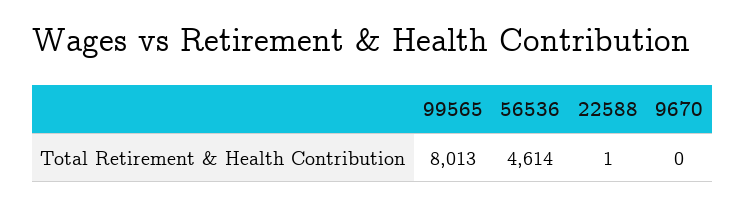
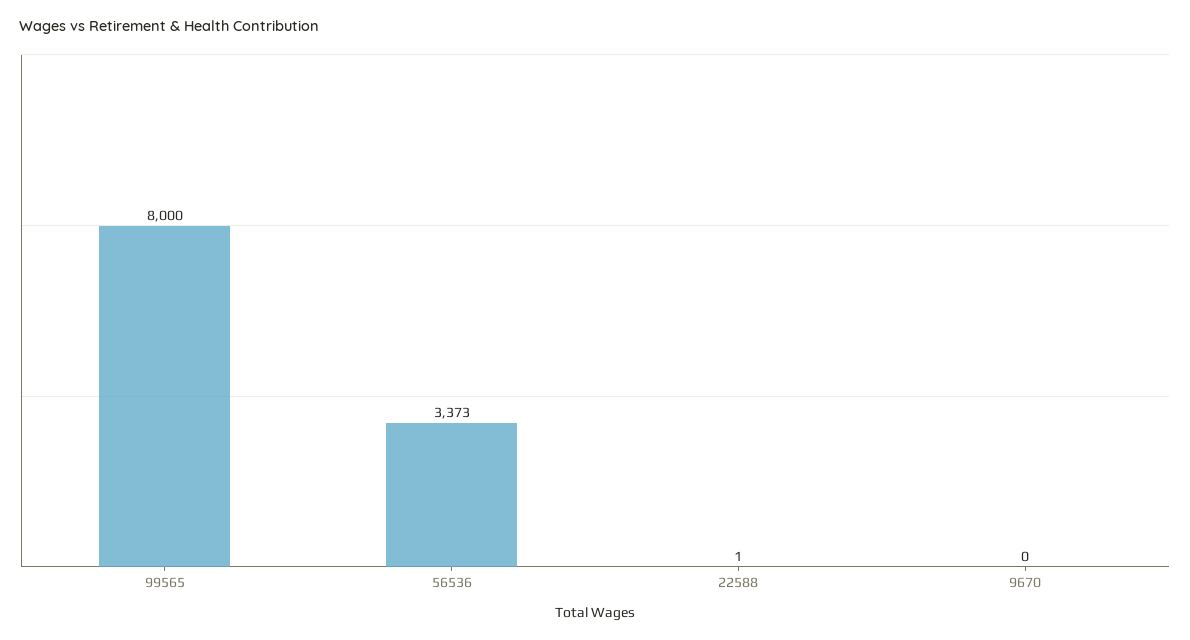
  {
-   "99565": 8013,
+   "99565": 8000,
-   "56536": 4614,
+   "56536": 3373,
    "22588": 1,
    "9670": 0
  }

